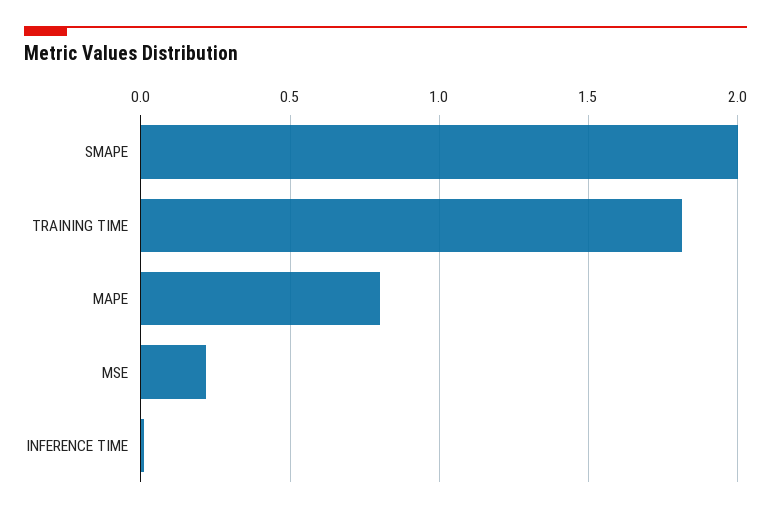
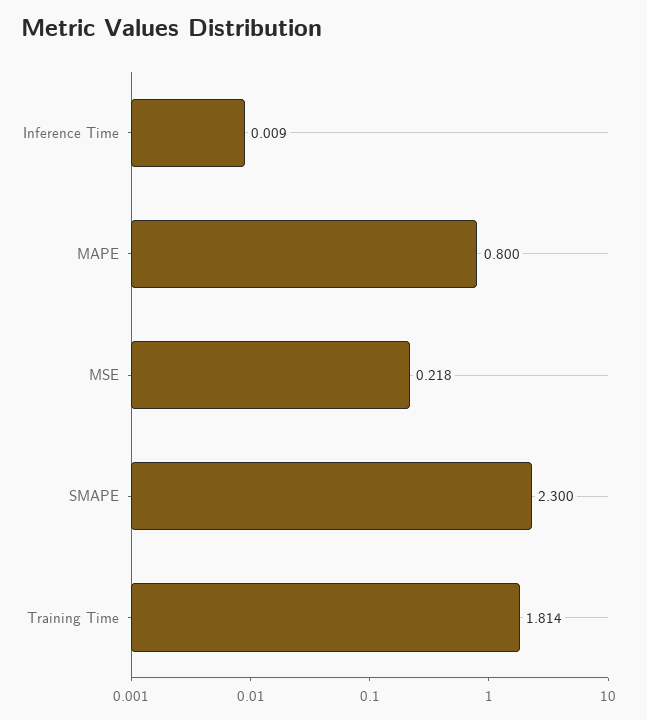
  {
-   "SMAPE": 2,
+   "SMAPE": 2.3,
    "TRAINING TIME": 1.814,
    "MAPE": 0.8,
    "MSE": 0.218,
    "INFERENCE TIME": 0.009
  }

